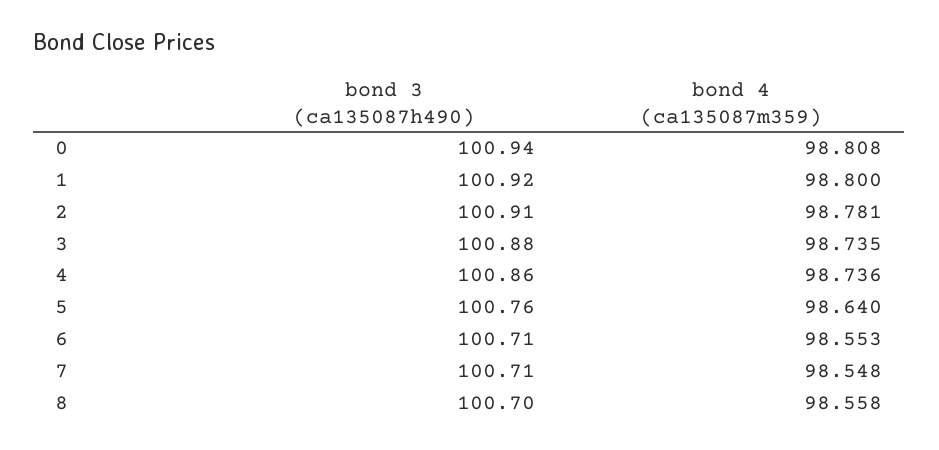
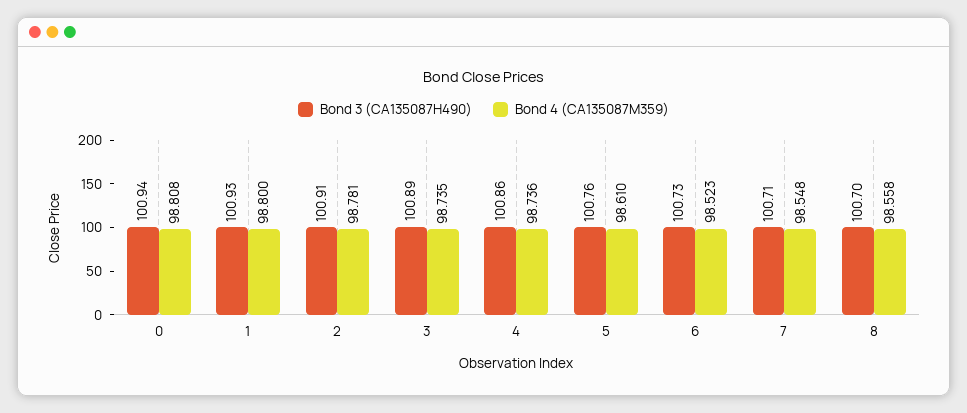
  {
    "bond 3 (ca135087h490)": {
      "0": 100.94,
-     "1": 100.92,
+     "1": 100.93,
      "2": 100.91,
-     "3": 100.88,
+     "3": 100.89,
      "4": 100.86,
      "5": 100.76,
-     "6": 100.71,
+     "6": 100.73,
      "7": 100.71,
      "8": 100.7
    },
    "bond 4 (ca135087m359)": {
      "0": 98.808,
      "1": 98.8,
      "2": 98.781,
      "3": 98.735,
      "4": 98.736,
-     "5": 98.64,
+     "5": 98.61,
-     "6": 98.553,
+     "6": 98.523,
      "7": 98.548,
      "8": 98.558
    }
  }

